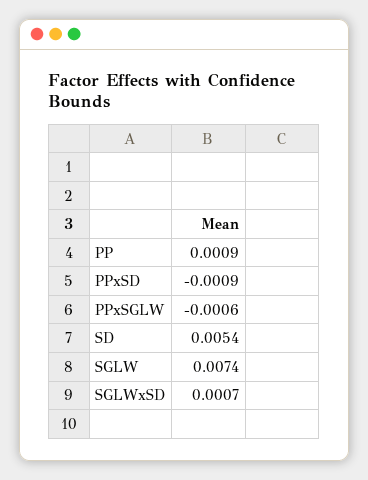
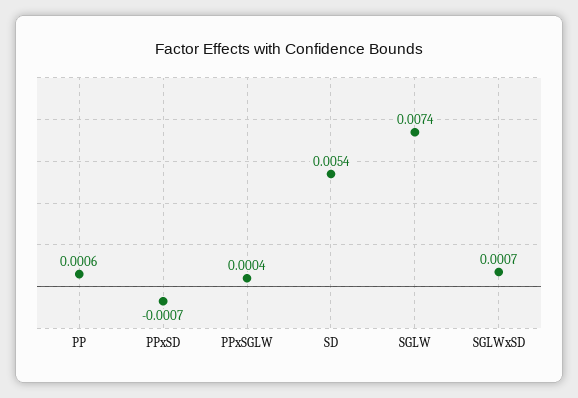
  {
-   "PP": 0.0009,
+   "PP": 0.0006,
-   "PPxSD": -0.0009,
+   "PPxSD": -0.0007,
-   "PPxSGLW": -0.0006,
+   "PPxSGLW": 0.0004,
    "SD": 0.0054,
    "SGLW": 0.0074,
    "SGLWxSD": 0.0007
  }

